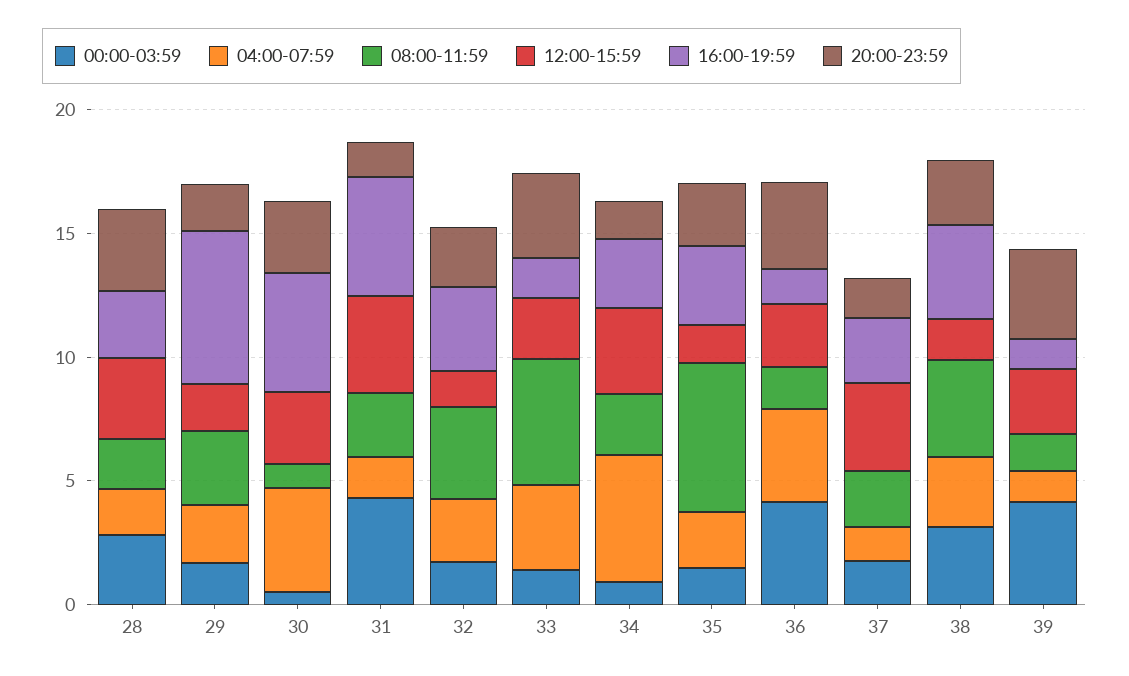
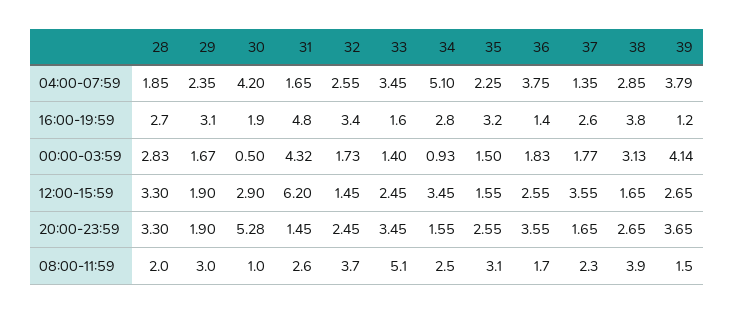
  {
    "00:00-03:59": {
      "28": 2.83,
      "29": 1.67,
      "30": 0.5,
      "31": 4.32,
      "32": 1.73,
      "33": 1.4,
      "34": 0.93,
      "35": 1.5,
-     "36": 4,
+     "36": 1.83,
      "37": 1.77,
      "38": 3.13,
      "39": 4.14
    },
    "04:00-07:59": {
      "28": 1.85,
      "29": 2.35,
      "30": 4.2,
      "31": 1.65,
      "32": 2.55,
      "33": 3.45,
      "34": 5.1,
      "35": 2.25,
      "36": 3.75,
      "37": 1.35,
      "38": 2.85,
-     "39": 1
+     "39": 3.79
    },
    "08:00-11:59": {
      "28": 2,
      "29": 3,
      "30": 1,
      "31": 2.6,
      "32": 3.7,
      "33": 5.1,
      "34": 2.5,
-     "35": 6,
+     "35": 3.1,
      "36": 1.7,
      "37": 2.3,
      "38": 3.9,
      "39": 1.5
    },
    "12:00-15:59": {
      "28": 3.3,
      "29": 1.9,
      "30": 2.9,
-     "31": 4,
+     "31": 6.2,
      "32": 1.45,
      "33": 2.45,
      "34": 3.45,
      "35": 1.55,
      "36": 2.55,
      "37": 3.55,
      "38": 1.65,
      "39": 2.65
    },
    "16:00-19:59": {
      "28": 2.7,
-     "29": 6,
+     "29": 3.1,
-     "30": 5,
+     "30": 1.9,
      "31": 4.8,
      "32": 3.4,
      "33": 1.6,
      "34": 2.8,
      "35": 3.2,
      "36": 1.4,
      "37": 2.6,
      "38": 3.8,
      "39": 1.2
    },
    "20:00-23:59": {
      "28": 3.3,
      "29": 1.9,
-     "30": 3,
+     "30": 5.28,
      "31": 1.45,
      "32": 2.45,
      "33": 3.45,
      "34": 1.55,
      "35": 2.55,
      "36": 3.55,
      "37": 1.65,
      "38": 2.65,
      "39": 3.65
    }
  }

